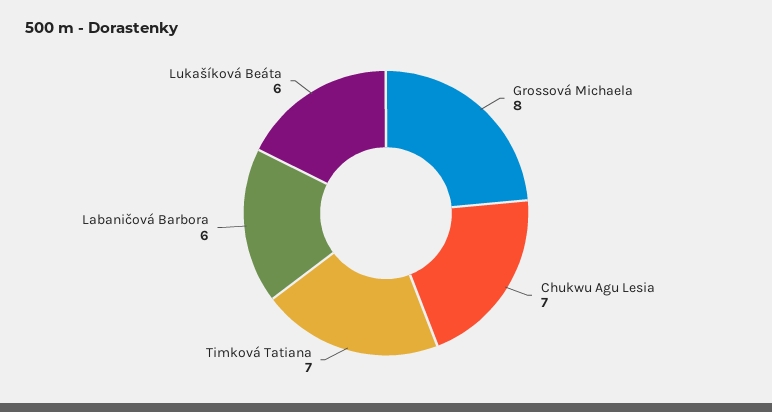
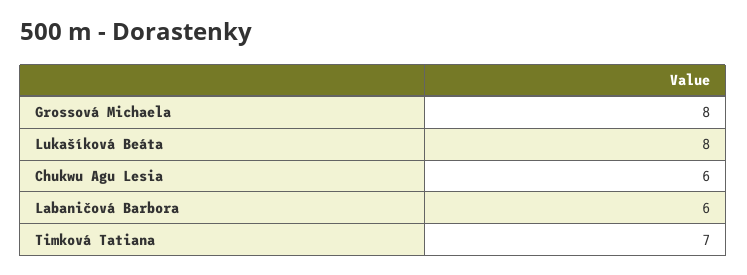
  {
    "Grossová Michaela": 8,
-   "Chukwu Agu Lesia": 7,
+   "Chukwu Agu Lesia": 6,
    "Timková Tatiana": 7,
    "Labaničová Barbora": 6,
-   "Lukašíková Beáta": 6
+   "Lukašíková Beáta": 8
  }

